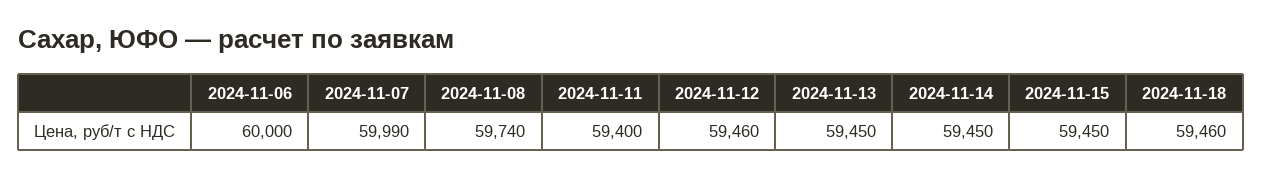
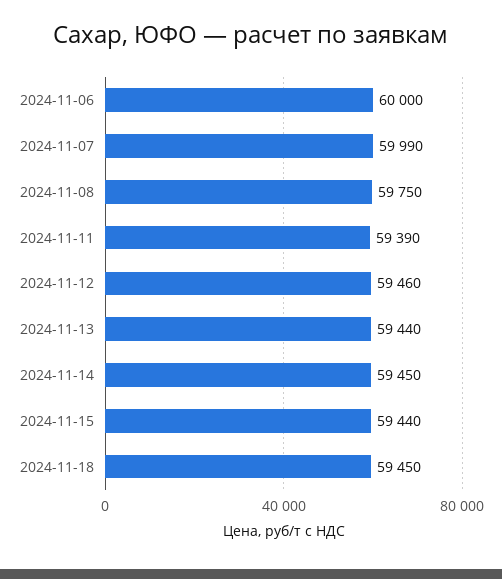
  {
    "2024-11-06": 60000,
    "2024-11-07": 59990,
-   "2024-11-08": 59740,
+   "2024-11-08": 59750,
-   "2024-11-11": 59400,
+   "2024-11-11": 59390,
    "2024-11-12": 59460,
-   "2024-11-13": 59450,
+   "2024-11-13": 59440,
    "2024-11-14": 59450,
-   "2024-11-15": 59450,
+   "2024-11-15": 59440,
-   "2024-11-18": 59460
+   "2024-11-18": 59450
  }

